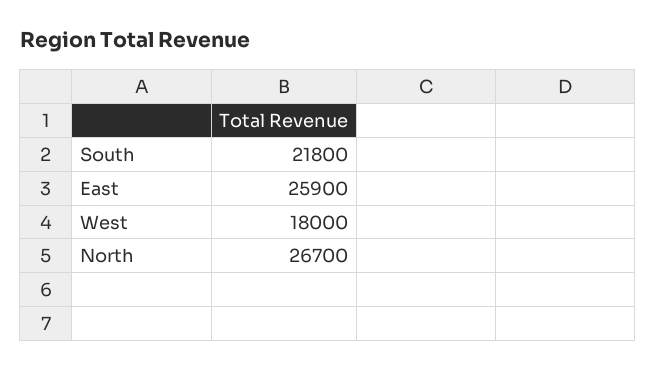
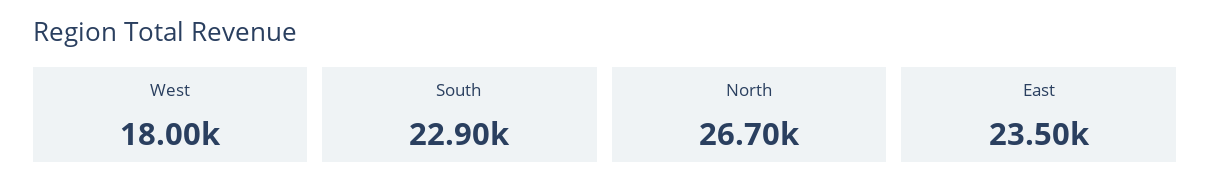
  {
-   "South": 21800,
+   "South": 22900,
-   "East": 25900,
+   "East": 23500,
    "West": 18000,
    "North": 26700
  }

